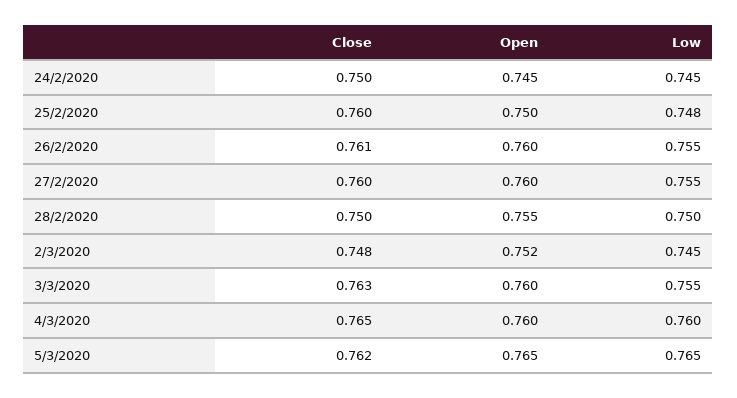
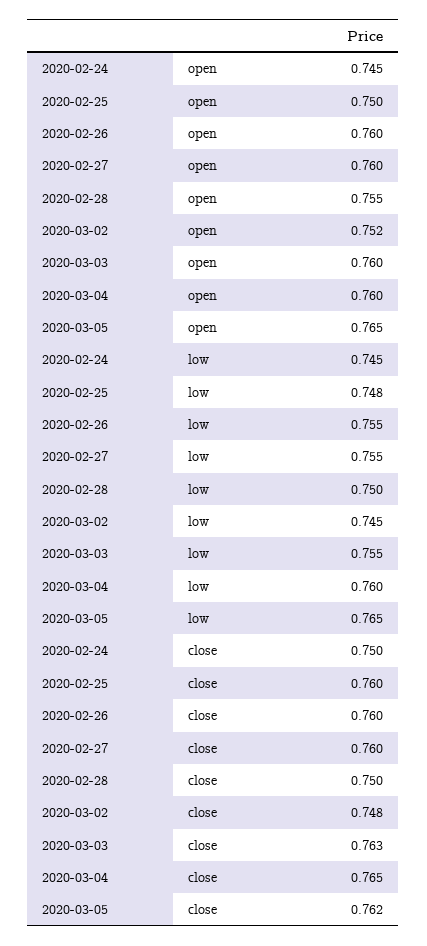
  {
    "Close": {
      "24/2/2020": 0.75,
      "25/2/2020": 0.76,
-     "26/2/2020": 0.761,
+     "26/2/2020": 0.76,
      "27/2/2020": 0.76,
      "28/2/2020": 0.75,
      "2/3/2020": 0.748,
      "3/3/2020": 0.763,
      "4/3/2020": 0.765,
      "5/3/2020": 0.762
    },
    "Open": {
      "24/2/2020": 0.745,
      "25/2/2020": 0.75,
      "26/2/2020": 0.76,
      "27/2/2020": 0.76,
      "28/2/2020": 0.755,
      "2/3/2020": 0.752,
      "3/3/2020": 0.76,
      "4/3/2020": 0.76,
      "5/3/2020": 0.765
    },
    "Low": {
      "24/2/2020": 0.745,
      "25/2/2020": 0.748,
      "26/2/2020": 0.755,
      "27/2/2020": 0.755,
      "28/2/2020": 0.75,
      "2/3/2020": 0.745,
      "3/3/2020": 0.755,
      "4/3/2020": 0.76,
      "5/3/2020": 0.765
    }
  }

